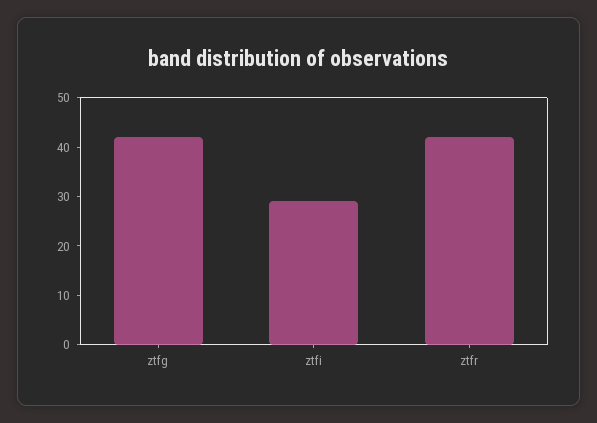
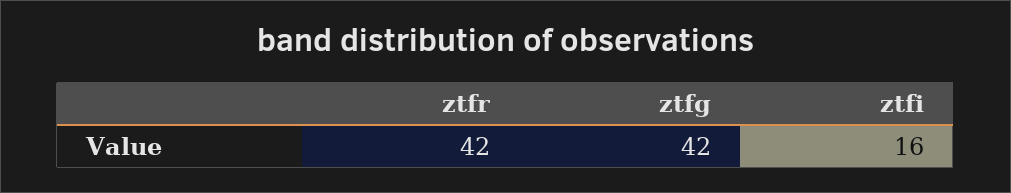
  {
    "ztfg": 42,
-   "ztfi": 30,
+   "ztfi": 16,
    "ztfr": 42
  }

